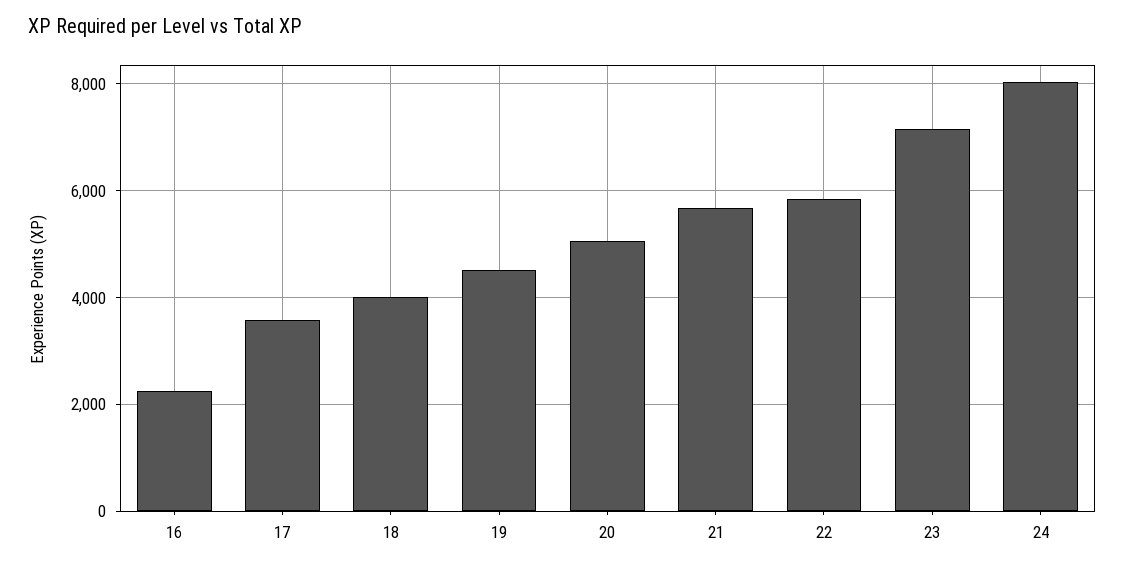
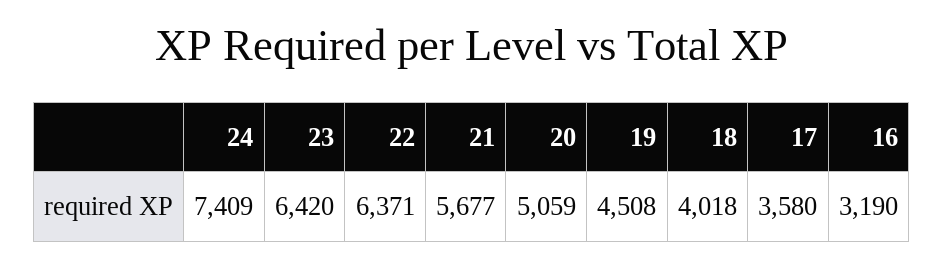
  {
-   "16": 2200,
+   "16": 3190,
    "17": 3580,
    "18": 4018,
    "19": 4508,
    "20": 5059,
    "21": 5677,
-   "22": 5800,
+   "22": 6371,
-   "23": 7200,
+   "23": 6420,
-   "24": 8000
+   "24": 7409
  }

